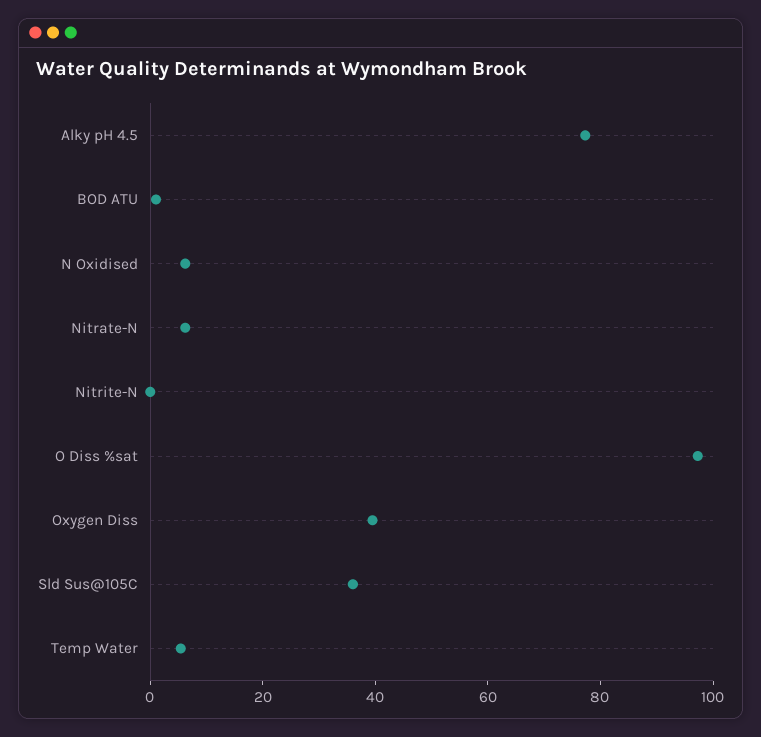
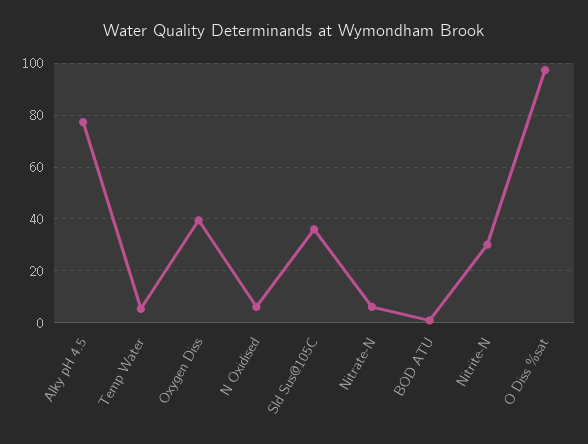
  {
    "Alky pH 4.5": 77.5,
    "BOD ATU": 0,
    "N Oxidised": 5,
    "Nitrate-N": 5,
-   "Nitrite-N": 0,
+   "Nitrite-N": 30,
    "O Diss %sat": 97.5,
    "Oxygen Diss": 40,
    "Sld Sus@105C": 35,
    "Temp Water": 5
  }

